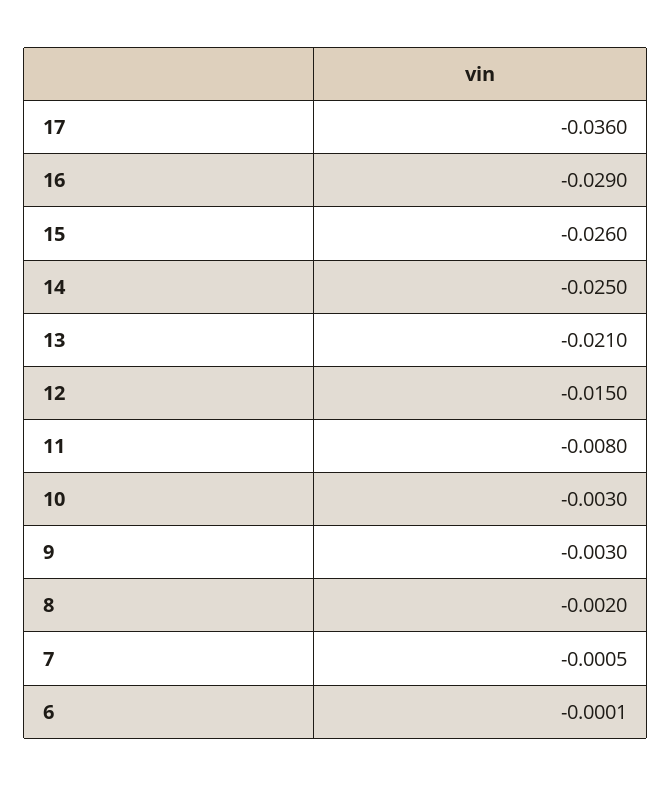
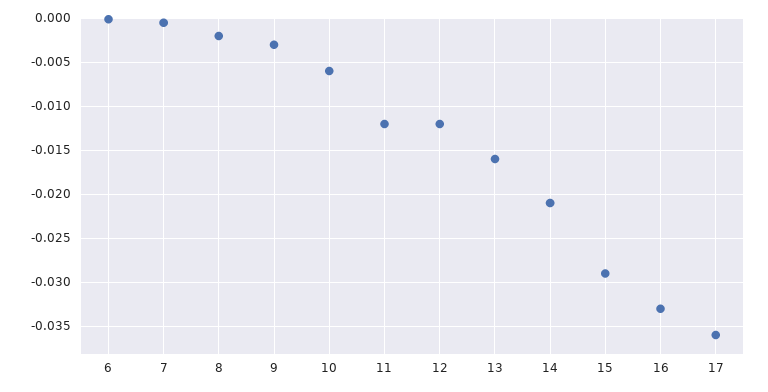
  {
    "17": -0.036,
-   "16": -0.029,
+   "16": -0.033,
-   "15": -0.026,
+   "15": -0.029,
-   "14": -0.025,
+   "14": -0.021,
-   "13": -0.021,
+   "13": -0.016,
-   "12": -0.015,
+   "12": -0.012,
-   "11": -0.008,
+   "11": -0.012,
-   "10": -0.003,
+   "10": -0.006,
    "9": -0.003,
    "8": -0.002,
    "7": -0.0005,
    "6": -0.0001
  }

